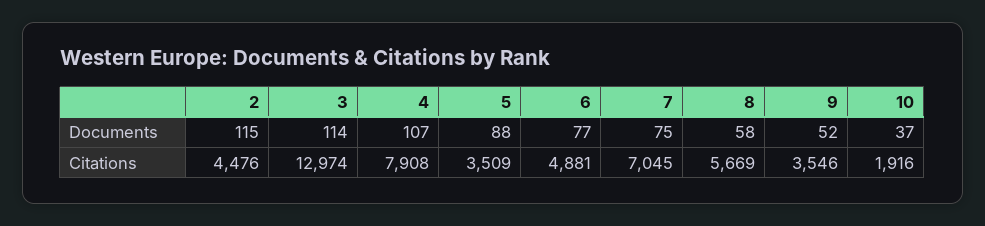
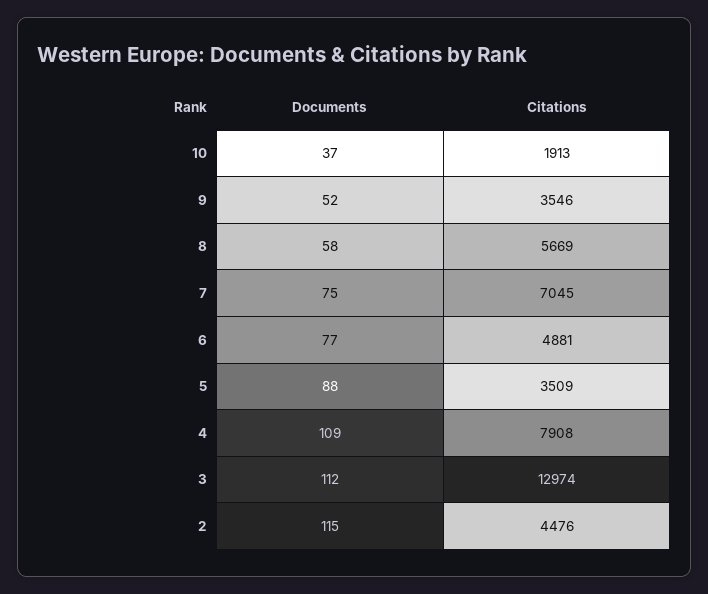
  {
    "2": {
      "Documents": 115,
      "Citations": 4476
    },
    "3": {
-     "Documents": 114,
+     "Documents": 112,
      "Citations": 12974
    },
    "4": {
-     "Documents": 107,
+     "Documents": 109,
      "Citations": 7908
    },
    "5": {
      "Documents": 88,
      "Citations": 3509
    },
    "6": {
      "Documents": 77,
      "Citations": 4881
    },
    "7": {
      "Documents": 75,
      "Citations": 7045
    },
    "8": {
      "Documents": 58,
      "Citations": 5669
    },
    "9": {
      "Documents": 52,
      "Citations": 3546
    },
    "10": {
      "Documents": 37,
-     "Citations": 1916
+     "Citations": 1913
    }
  }

